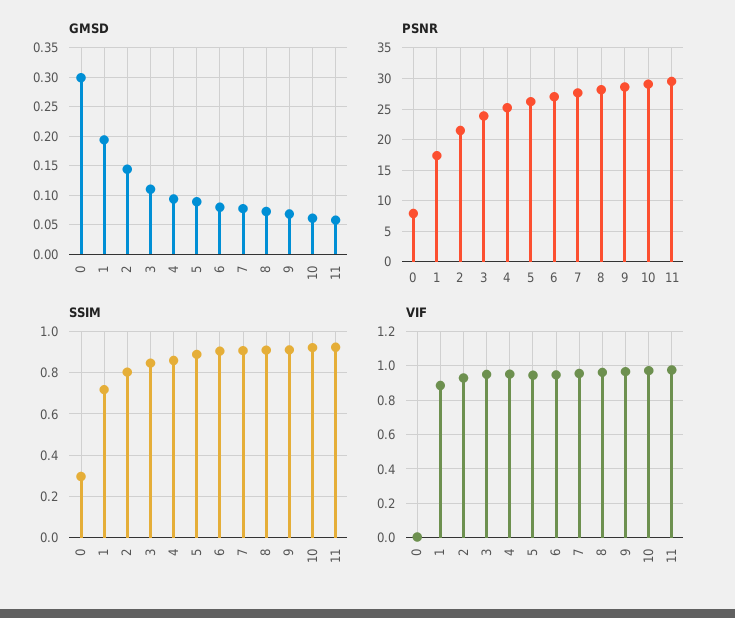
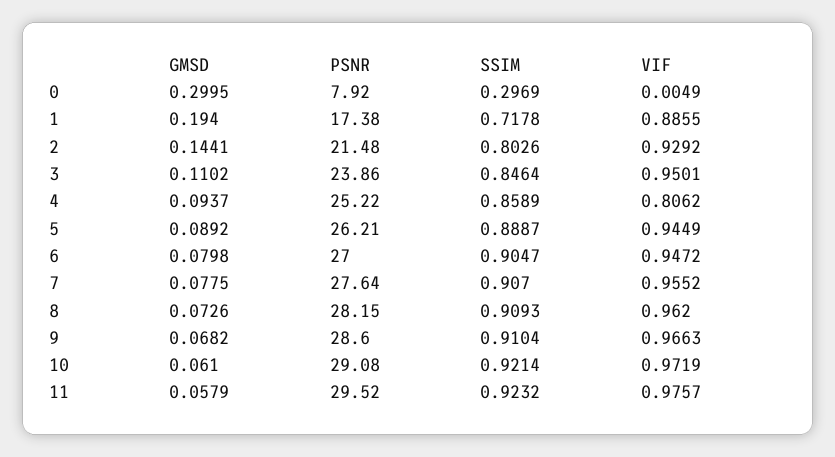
  {
    "GMSD": {
      "0": 0.2995,
      "1": 0.194,
      "2": 0.1441,
      "3": 0.1102,
      "4": 0.0937,
      "5": 0.0892,
      "6": 0.0798,
      "7": 0.0775,
      "8": 0.0726,
      "9": 0.0682,
      "10": 0.061,
      "11": 0.0579
    },
    "PSNR": {
      "0": 7.92,
      "1": 17.38,
      "2": 21.48,
      "3": 23.86,
      "4": 25.22,
      "5": 26.21,
      "6": 27,
      "7": 27.64,
      "8": 28.15,
      "9": 28.6,
      "10": 29.08,
      "11": 29.52
    },
    "SSIM": {
      "0": 0.2969,
      "1": 0.7178,
      "2": 0.8026,
      "3": 0.8464,
      "4": 0.8589,
      "5": 0.8887,
      "6": 0.9047,
      "7": 0.907,
      "8": 0.9093,
      "9": 0.9104,
      "10": 0.9214,
      "11": 0.9232
    },
    "VIF": {
      "0": 0.0049,
      "1": 0.8855,
      "2": 0.9292,
      "3": 0.9501,
-     "4": 0.95,
+     "4": 0.8062,
      "5": 0.9449,
      "6": 0.9472,
      "7": 0.9552,
      "8": 0.962,
      "9": 0.9663,
      "10": 0.9719,
      "11": 0.9757
    }
  }

